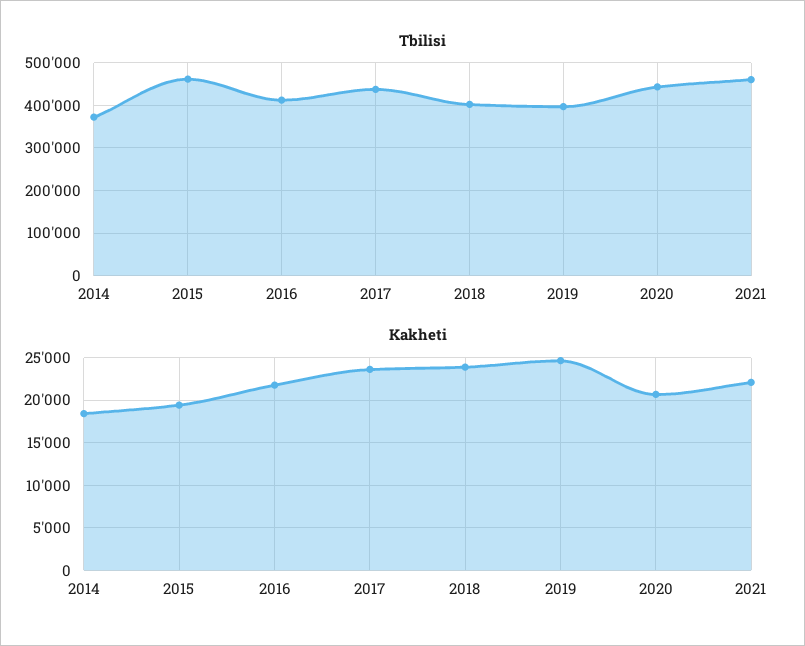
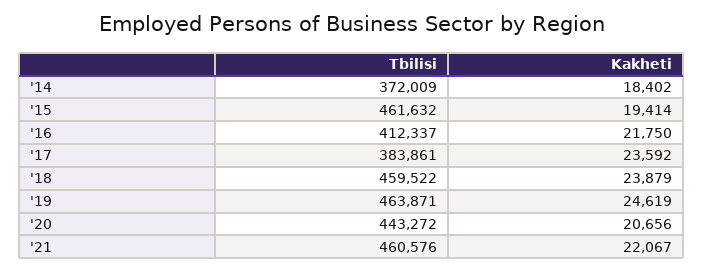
  {
    "Tbilisi": {
      "2014": 372009,
      "2015": 461632,
      "2016": 412337,
-     "2017": 440000,
+     "2017": 383861,
-     "2018": 400000,
+     "2018": 459522,
-     "2019": 400000,
+     "2019": 463871,
      "2020": 443272,
      "2021": 460576
    },
    "Kakheti": {
      "2014": 18402,
      "2015": 19414,
      "2016": 21750,
      "2017": 23592,
      "2018": 23879,
      "2019": 24619,
      "2020": 20656,
      "2021": 22067
    }
  }

